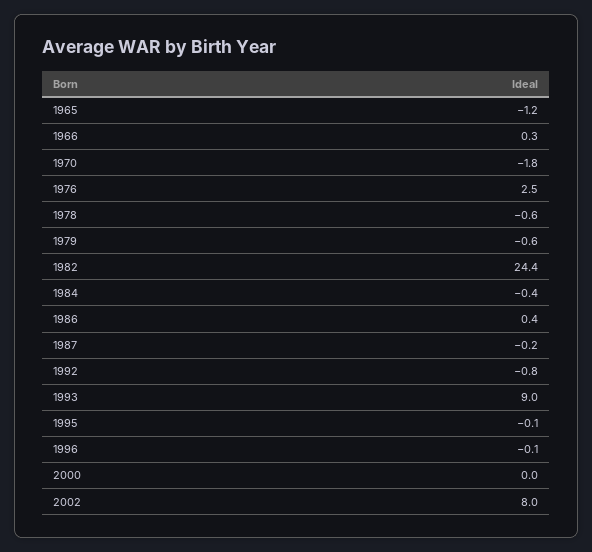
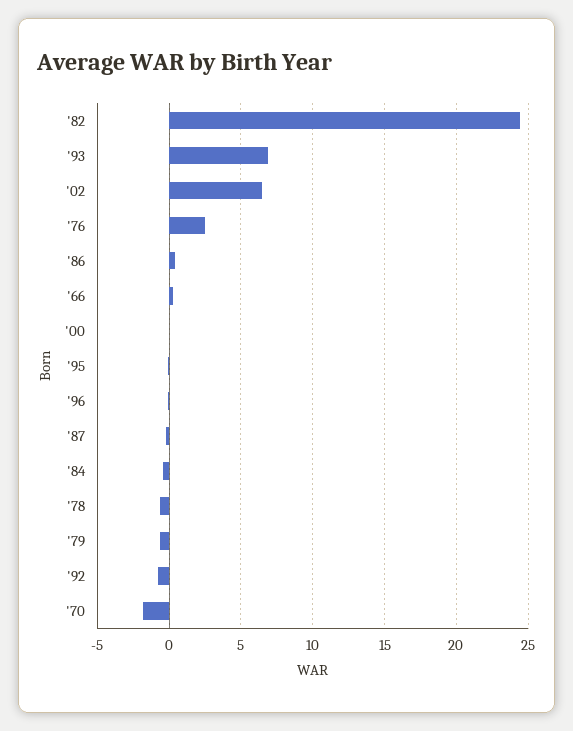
  {
-   "1965": -1.2,
    "1966": 0.3,
    "1970": -1.8,
    "1976": 2.5,
    "1978": -0.6,
    "1979": -0.6,
    "1982": 24.4,
    "1984": -0.4,
    "1986": 0.4,
    "1987": -0.2,
    "1992": -0.8,
-   "1993": 9,
+   "1993": 7,
    "1995": -0.1,
    "1996": -0.1,
    "2000": 0,
-   "2002": 8
+   "2002": 6.5
  }

